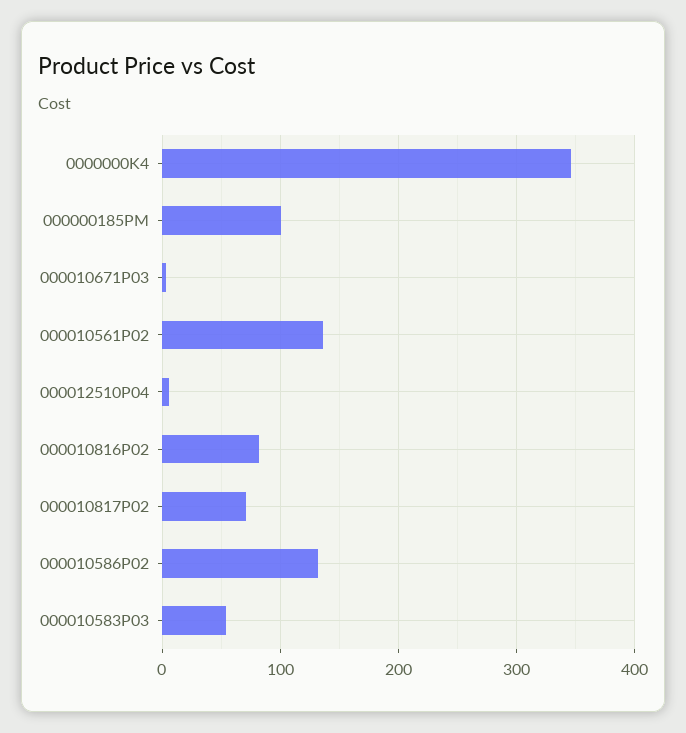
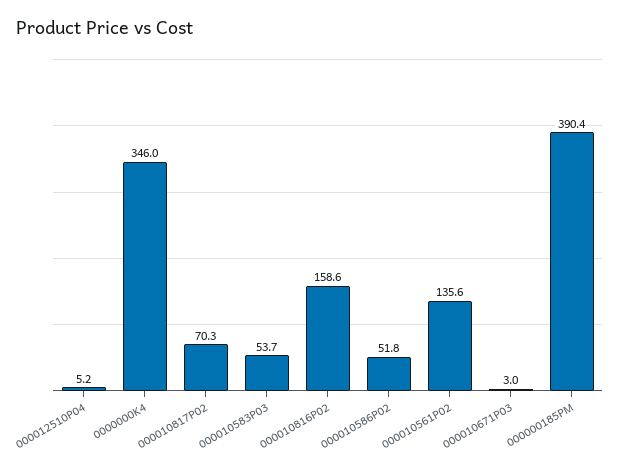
  {
    "0000000K4": 346,
-   "000000185PM": 100,
+   "000000185PM": 390.4,
    "000010671P03": 3,
    "000010561P02": 135.6,
    "000012510P04": 5.2,
-   "000010816P02": 80,
+   "000010816P02": 158.6,
    "000010817P02": 70.3,
-   "000010586P02": 130,
+   "000010586P02": 51.8,
    "000010583P03": 53.7
  }

